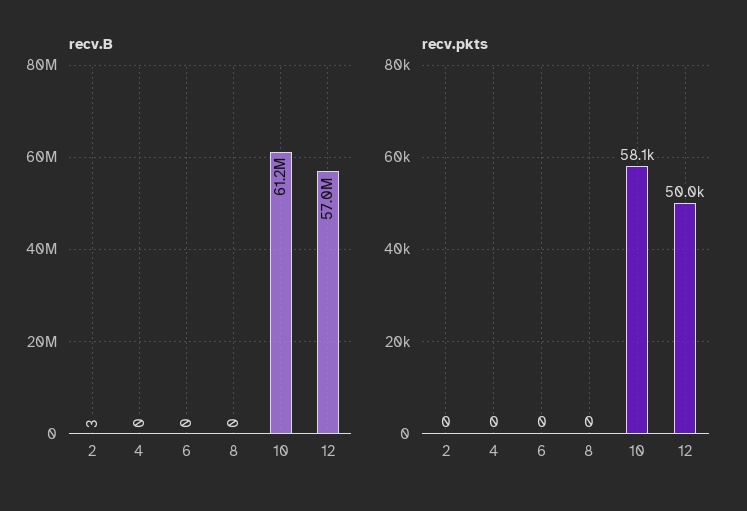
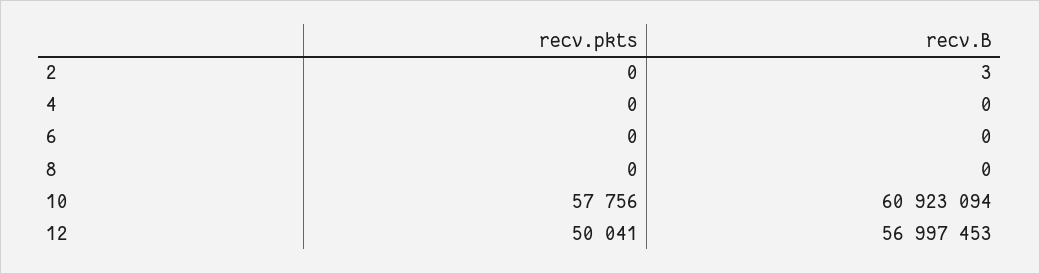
  {
    "recv.B": {
      "2": 3,
      "4": 0,
      "6": 0,
      "8": 0,
-     "10": 61200000,
+     "10": 60923094,
      "12": 56997453
    },
    "recv.pkts": {
      "2": 0,
      "4": 0,
      "6": 0,
      "8": 0,
-     "10": 58100,
+     "10": 57756,
      "12": 50041
    }
  }

